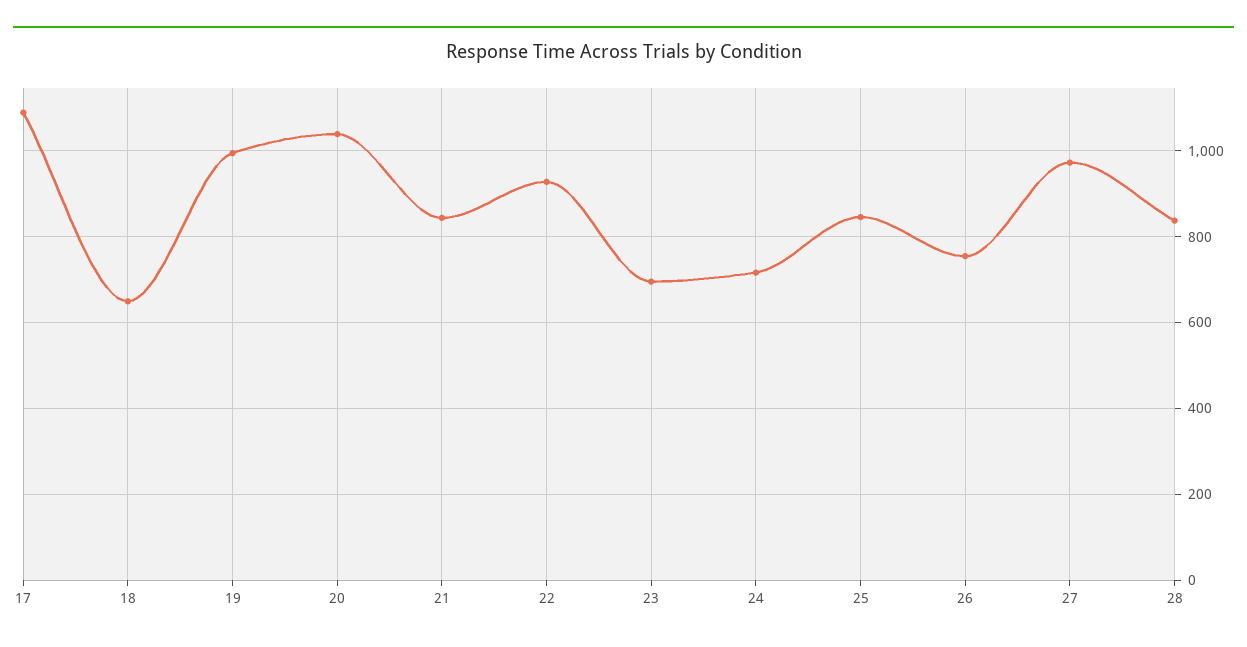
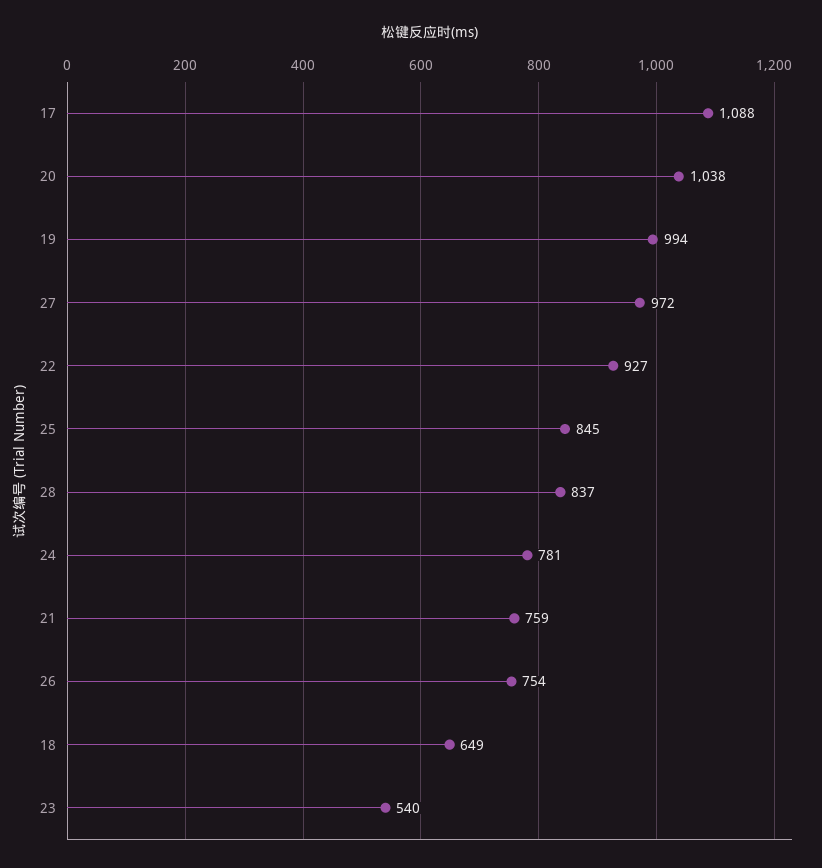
  {
    "17": 1088,
    "18": 649,
    "19": 994,
    "20": 1038,
-   "21": 840,
+   "21": 759,
    "22": 927,
-   "23": 700,
+   "23": 540,
-   "24": 720,
+   "24": 781,
    "25": 845,
    "26": 754,
    "27": 972,
    "28": 837
  }

